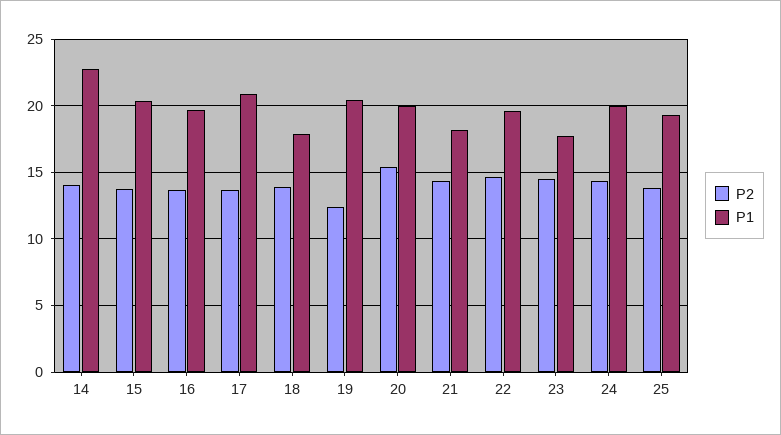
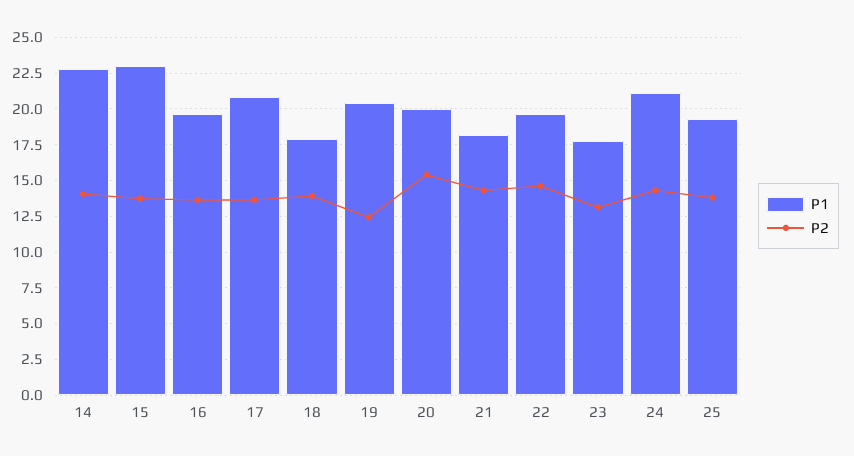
  {
    "P2": {
      "14": 14,
      "15": 13.5,
      "16": 13.5,
      "17": 13.5,
      "18": 14,
      "19": 12.5,
      "20": 15.5,
      "21": 14.5,
      "22": 14.5,
-     "23": 14.5,
+     "23": 13,
      "24": 14.5,
      "25": 14
    },
    "P1": {
      "14": 23,
-     "15": 20.5,
+     "15": 23,
      "16": 19.5,
      "17": 21,
      "18": 18,
      "19": 20.5,
      "20": 20,
      "21": 18,
      "22": 19.5,
      "23": 17.5,
-     "24": 20,
+     "24": 21,
      "25": 19.5
    }
  }

